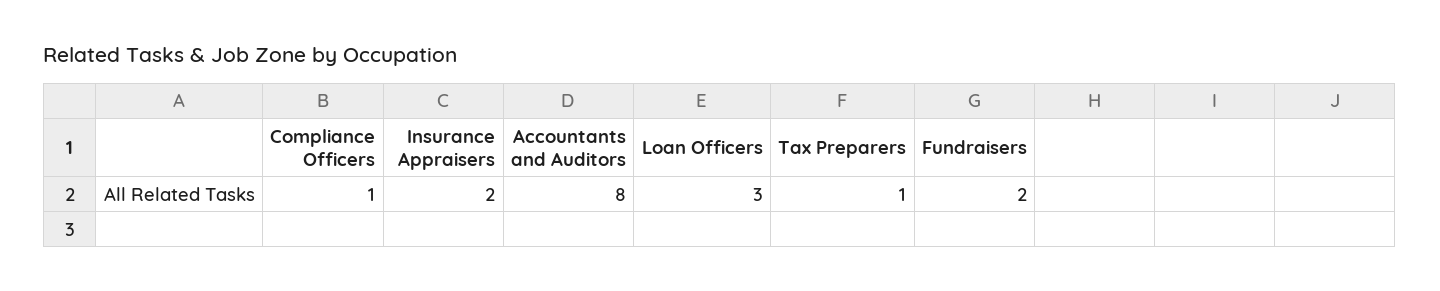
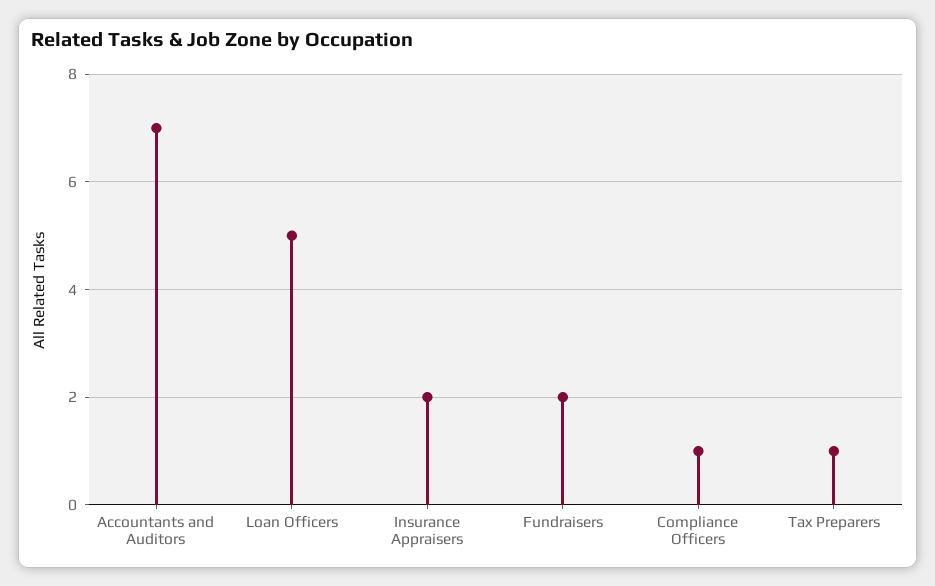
  {
    "Compliance Officers": 1,
    "Insurance Appraisers": 2,
-   "Accountants and Auditors": 8,
+   "Accountants and Auditors": 7,
-   "Loan Officers": 3,
+   "Loan Officers": 5,
    "Tax Preparers": 1,
    "Fundraisers": 2
  }

